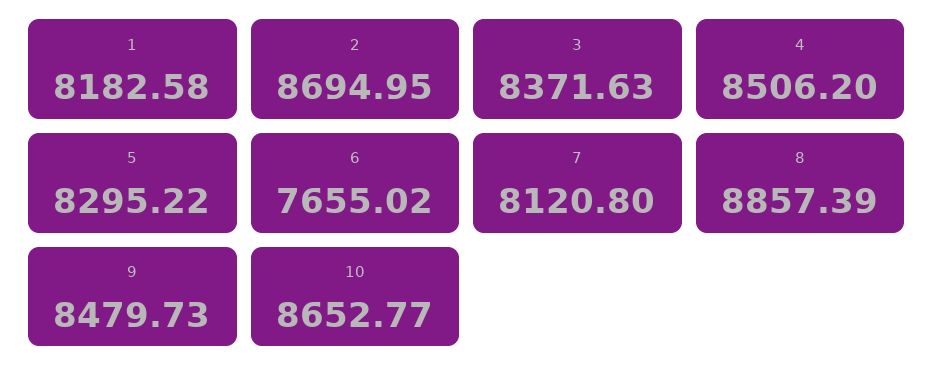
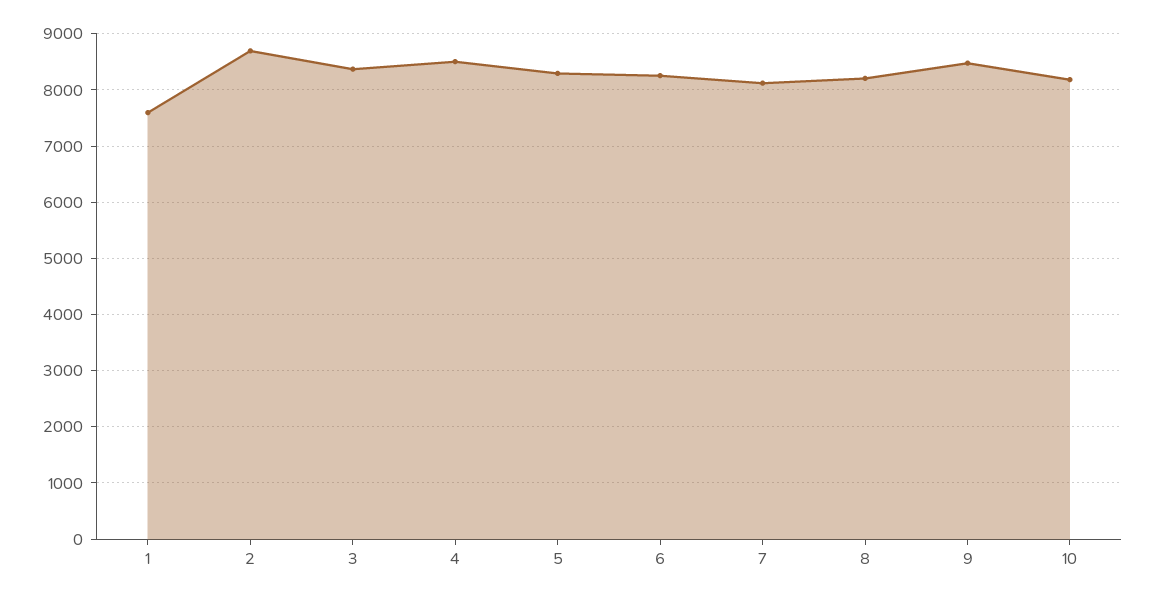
  {
-   "1": 8182.58,
+   "1": 7600,
    "2": 8694.95,
    "3": 8371.63,
    "4": 8506.2,
    "5": 8295.22,
-   "6": 7655.02,
+   "6": 8200,
    "7": 8120.8,
-   "8": 8857.39,
+   "8": 8200,
    "9": 8479.73,
-   "10": 8652.77
+   "10": 8200
  }

